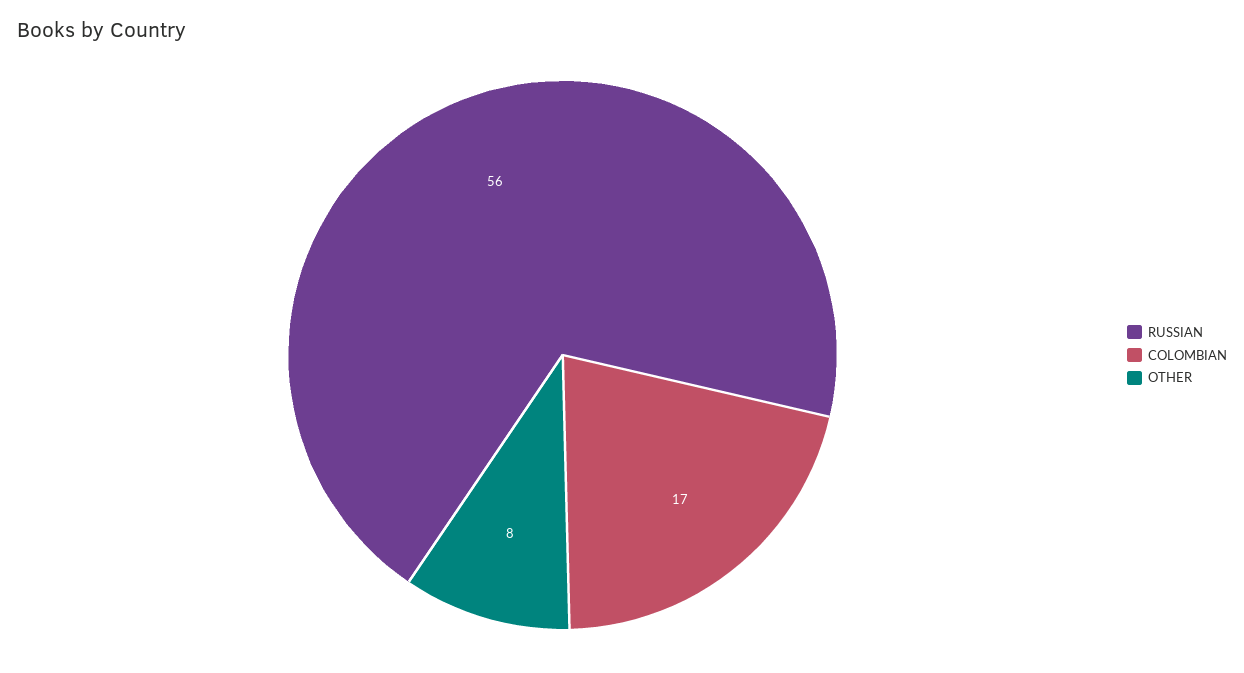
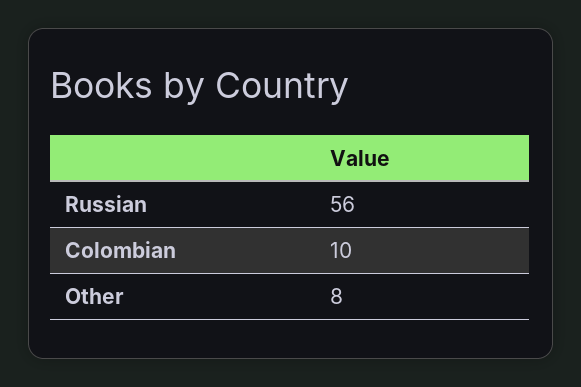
  {
    "RUSSIAN": 56,
-   "COLOMBIAN": 17,
+   "COLOMBIAN": 10,
    "OTHER": 8
  }

